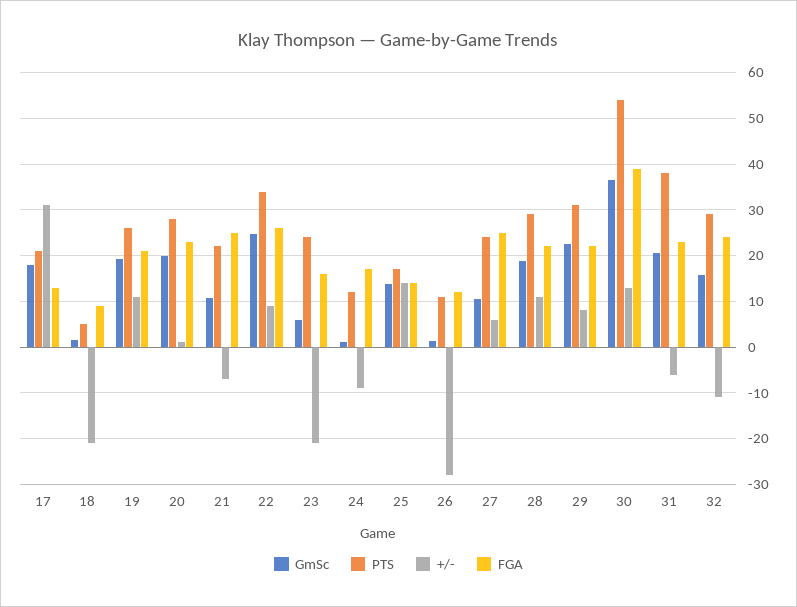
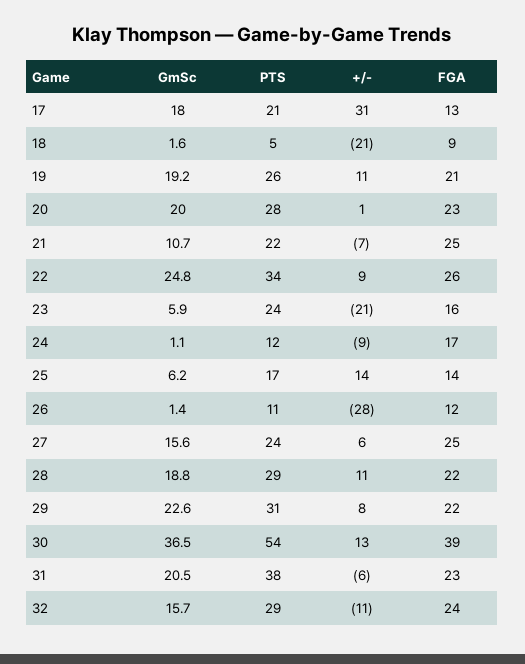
  {
    "GmSc": {
      "17": 18,
      "18": 1.6,
      "19": 19.2,
      "20": 20,
      "21": 10.7,
      "22": 24.8,
      "23": 5.9,
      "24": 1.1,
-     "25": 14,
+     "25": 6.2,
      "26": 1.4,
-     "27": 10,
+     "27": 15.6,
      "28": 18.8,
      "29": 22.6,
      "30": 36.5,
      "31": 20.5,
      "32": 15.7
    },
    "PTS": {
      "17": 21,
      "18": 5,
      "19": 26,
      "20": 28,
      "21": 22,
      "22": 34,
      "23": 24,
      "24": 12,
      "25": 17,
      "26": 11,
      "27": 24,
      "28": 29,
      "29": 31,
      "30": 54,
      "31": 38,
      "32": 29
    },
    "+/-": {
      "17": 31,
      "18": -21,
      "19": 11,
      "20": 1,
      "21": -7,
      "22": 9,
      "23": -21,
      "24": -9,
      "25": 14,
      "26": -28,
      "27": 6,
      "28": 11,
      "29": 8,
      "30": 13,
      "31": -6,
      "32": -11
    },
    "FGA": {
      "17": 13,
      "18": 9,
      "19": 21,
      "20": 23,
      "21": 25,
      "22": 26,
      "23": 16,
      "24": 17,
      "25": 14,
      "26": 12,
      "27": 25,
      "28": 22,
      "29": 22,
      "30": 39,
      "31": 23,
      "32": 24
    }
  }

